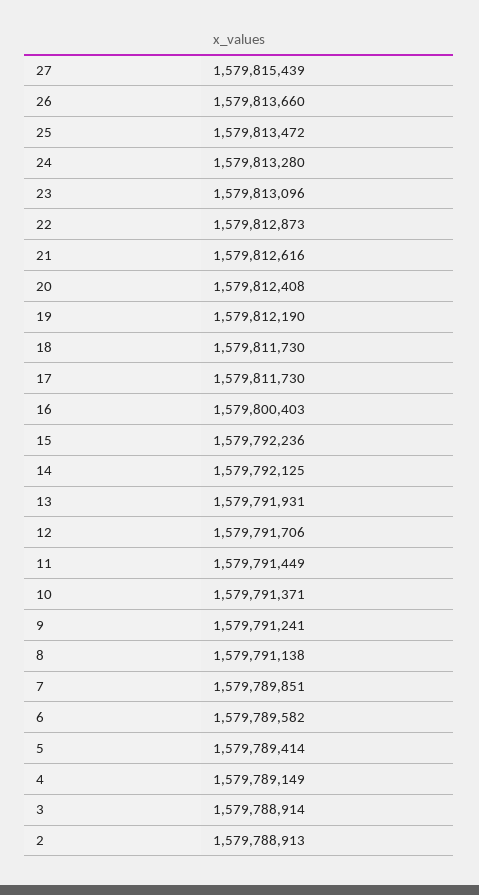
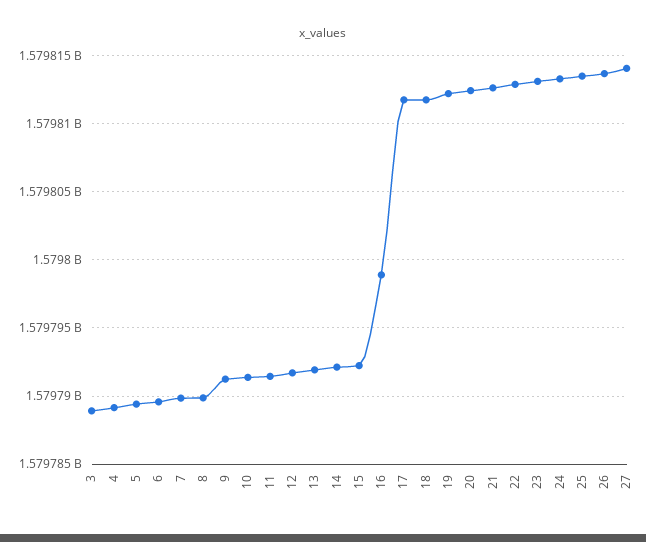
  {
-   "27": 1579815439,
+   "27": 1579814000,
    "26": 1579813660,
    "25": 1579813472,
    "24": 1579813280,
    "23": 1579813096,
    "22": 1579812873,
    "21": 1579812616,
    "20": 1579812408,
    "19": 1579812190,
    "18": 1579811730,
    "17": 1579811730,
-   "16": 1579800403,
+   "16": 1579799000,
    "15": 1579792236,
    "14": 1579792125,
    "13": 1579791931,
    "12": 1579791706,
    "11": 1579791449,
    "10": 1579791371,
    "9": 1579791241,
-   "8": 1579791138,
+   "8": 1579790000,
    "7": 1579789851,
    "6": 1579789582,
    "5": 1579789414,
    "4": 1579789149,
-   "3": 1579788914,
+   "3": 1579788914
-   "2": 1579788913
  }

